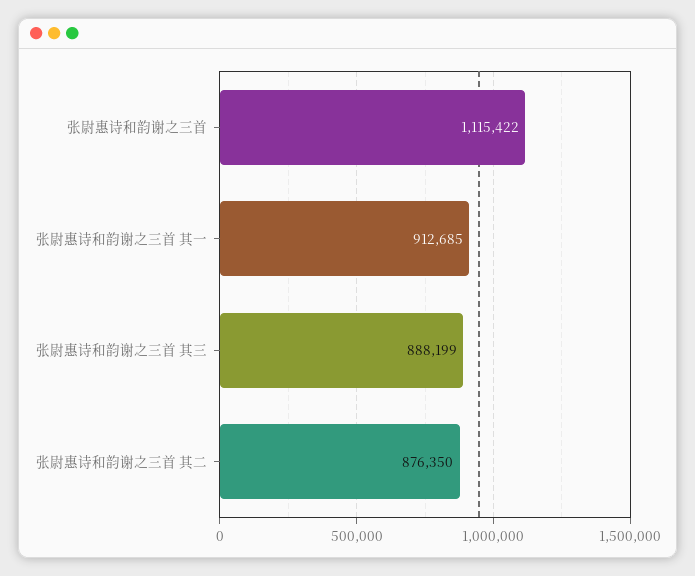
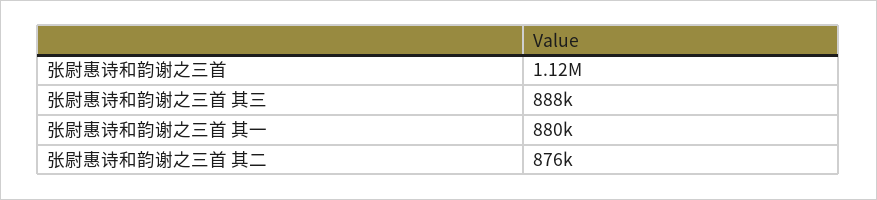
  {
    "张尉惠诗和韵谢之三首": 1115422,
-   "张尉惠诗和韵谢之三首 其一": 912685,
+   "张尉惠诗和韵谢之三首 其一": 880000,
    "张尉惠诗和韵谢之三首 其三": 888199,
    "张尉惠诗和韵谢之三首 其二": 876350
  }

